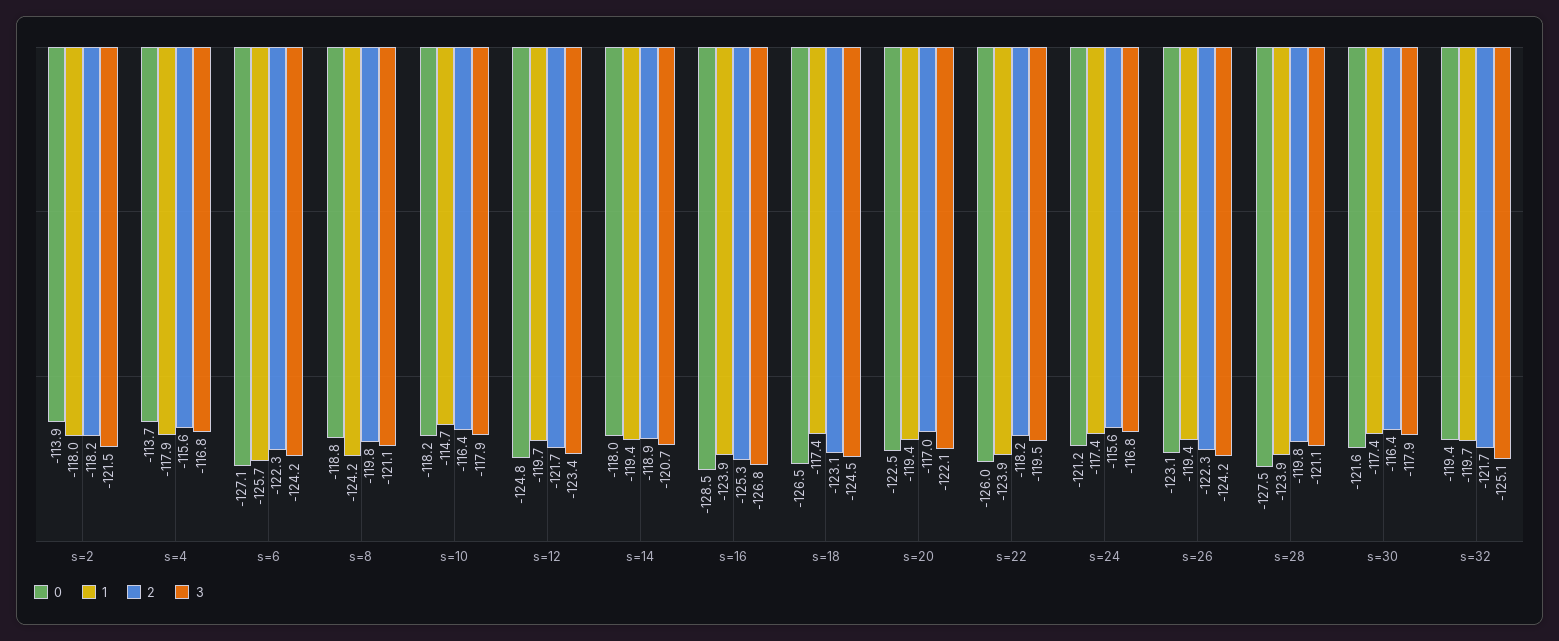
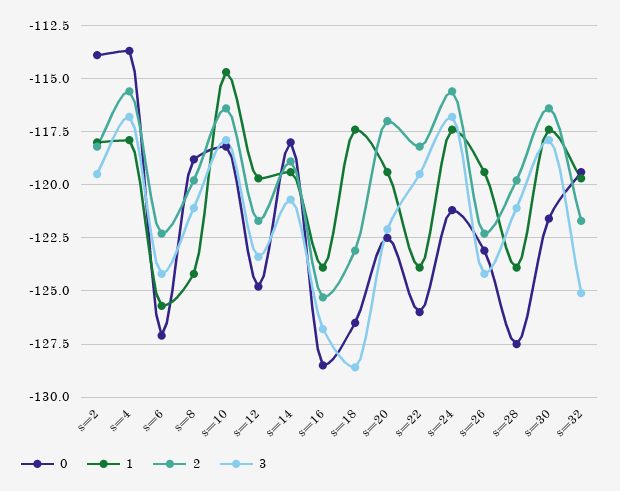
  {
    "0": {
      "s=2": -113.9,
      "s=4": -113.7,
      "s=6": -127.1,
      "s=8": -118.8,
      "s=10": -118.2,
      "s=12": -124.8,
      "s=14": -118,
      "s=16": -128.5,
      "s=18": -126.5,
      "s=20": -122.5,
      "s=22": -126,
      "s=24": -121.2,
      "s=26": -123.1,
      "s=28": -127.5,
      "s=30": -121.6,
      "s=32": -119.4
    },
    "1": {
      "s=2": -118,
      "s=4": -117.9,
      "s=6": -125.7,
      "s=8": -124.2,
      "s=10": -114.7,
      "s=12": -119.7,
      "s=14": -119.4,
      "s=16": -123.9,
      "s=18": -117.4,
      "s=20": -119.4,
      "s=22": -123.9,
      "s=24": -117.4,
      "s=26": -119.4,
      "s=28": -123.9,
      "s=30": -117.4,
      "s=32": -119.7
    },
    "2": {
      "s=2": -118.2,
      "s=4": -115.6,
      "s=6": -122.3,
      "s=8": -119.8,
      "s=10": -116.4,
      "s=12": -121.7,
      "s=14": -118.9,
      "s=16": -125.3,
      "s=18": -123.1,
      "s=20": -117,
      "s=22": -118.2,
      "s=24": -115.6,
      "s=26": -122.3,
      "s=28": -119.8,
      "s=30": -116.4,
      "s=32": -121.7
    },
    "3": {
-     "s=2": -121.5,
+     "s=2": -119.5,
      "s=4": -116.8,
      "s=6": -124.2,
      "s=8": -121.1,
      "s=10": -117.9,
      "s=12": -123.4,
      "s=14": -120.7,
      "s=16": -126.8,
-     "s=18": -124.5,
+     "s=18": -128.5,
      "s=20": -122.1,
      "s=22": -119.5,
      "s=24": -116.8,
      "s=26": -124.2,
      "s=28": -121.1,
      "s=30": -117.9,
      "s=32": -125.1
    }
  }

